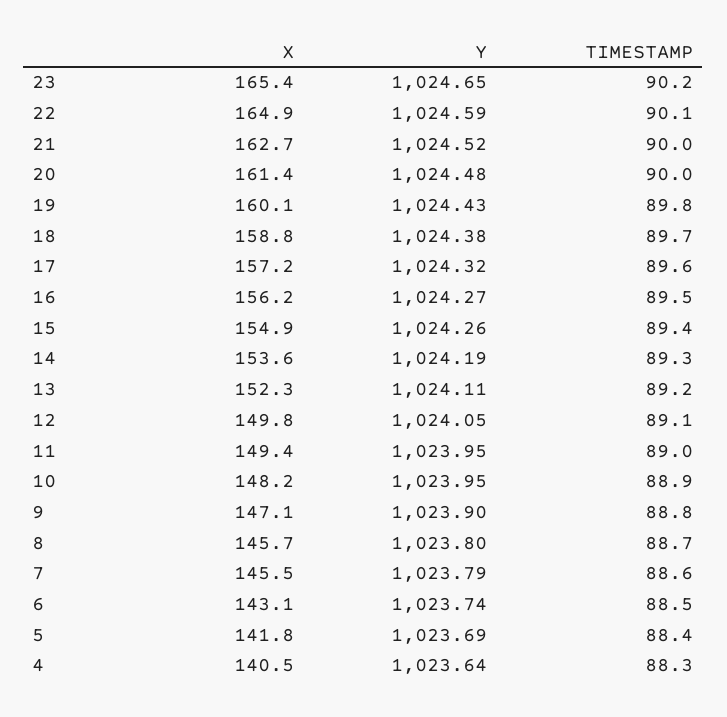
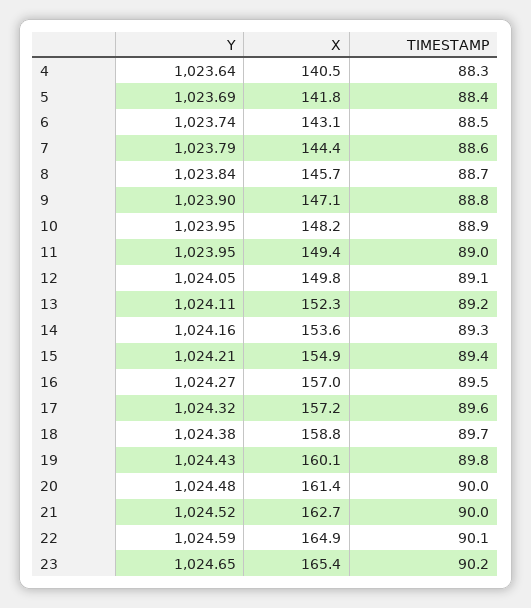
  {
    "X": {
      "23": 165.4,
      "22": 164.9,
      "21": 162.7,
      "20": 161.4,
      "19": 160.1,
      "18": 158.8,
      "17": 157.2,
-     "16": 156.2,
+     "16": 157,
      "15": 154.9,
      "14": 153.6,
      "13": 152.3,
      "12": 149.8,
      "11": 149.4,
      "10": 148.2,
      "9": 147.1,
      "8": 145.7,
-     "7": 145.5,
+     "7": 144.4,
      "6": 143.1,
      "5": 141.8,
      "4": 140.5
    },
    "Y": {
      "23": 1024.65,
      "22": 1024.59,
      "21": 1024.52,
      "20": 1024.48,
      "19": 1024.43,
      "18": 1024.38,
      "17": 1024.32,
      "16": 1024.27,
-     "15": 1024.26,
+     "15": 1024.21,
-     "14": 1024.19,
+     "14": 1024.16,
      "13": 1024.11,
      "12": 1024.05,
      "11": 1023.95,
      "10": 1023.95,
      "9": 1023.9,
-     "8": 1023.8,
+     "8": 1023.84,
      "7": 1023.79,
      "6": 1023.74,
      "5": 1023.69,
      "4": 1023.64
    },
    "TIMESTAMP": {
      "23": 90.2,
      "22": 90.1,
      "21": 90,
      "20": 90,
      "19": 89.8,
      "18": 89.7,
      "17": 89.6,
      "16": 89.5,
      "15": 89.4,
      "14": 89.3,
      "13": 89.2,
      "12": 89.1,
      "11": 89,
      "10": 88.9,
      "9": 88.8,
      "8": 88.7,
      "7": 88.6,
      "6": 88.5,
      "5": 88.4,
      "4": 88.3
    }
  }

